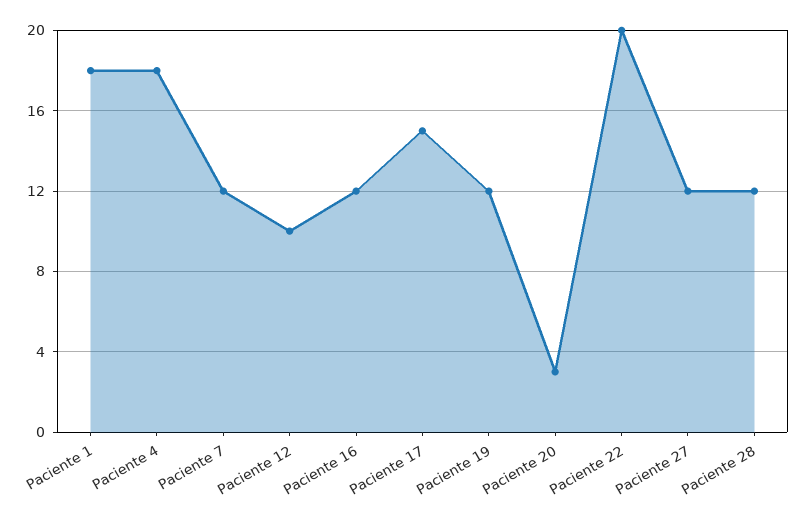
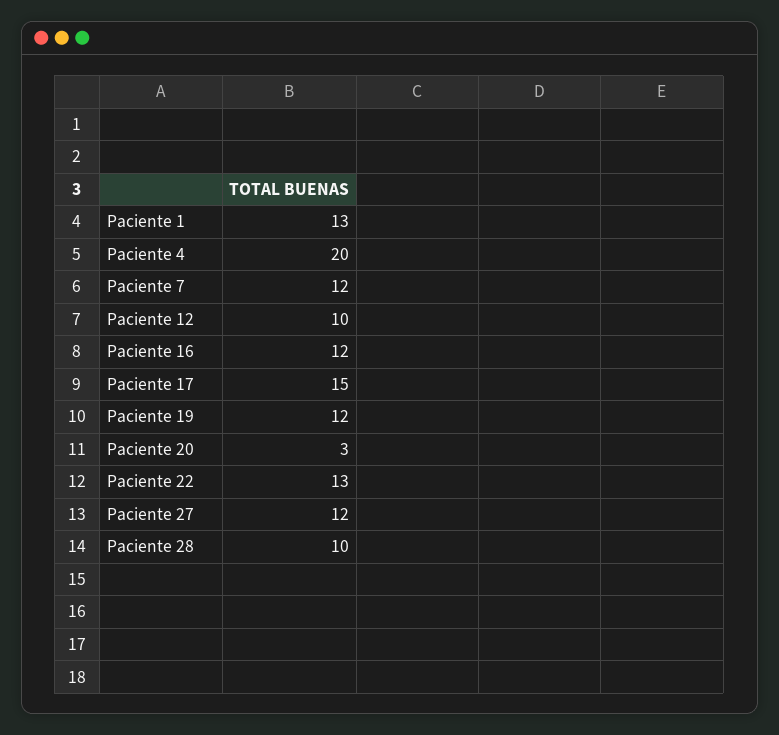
  {
-   "Paciente 1": 18,
+   "Paciente 1": 13,
-   "Paciente 4": 18,
+   "Paciente 4": 20,
    "Paciente 7": 12,
    "Paciente 12": 10,
    "Paciente 16": 12,
    "Paciente 17": 15,
    "Paciente 19": 12,
    "Paciente 20": 3,
-   "Paciente 22": 20,
+   "Paciente 22": 13,
    "Paciente 27": 12,
-   "Paciente 28": 12
+   "Paciente 28": 10
  }

